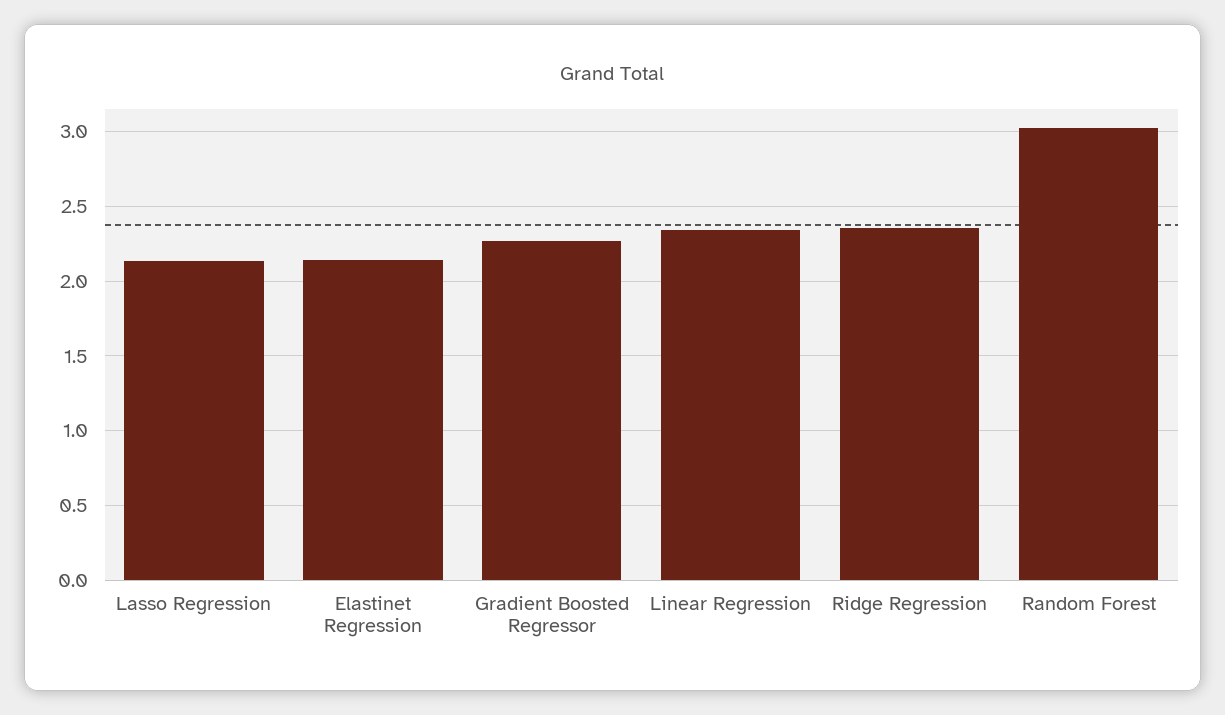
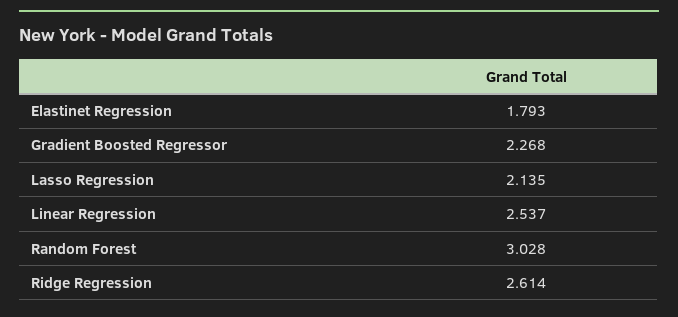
  {
    "Lasso Regression": 2.135,
-   "Elastinet Regression": 2.15,
+   "Elastinet Regression": 1.793,
    "Gradient Boosted Regressor": 2.268,
-   "Linear Regression": 2.35,
+   "Linear Regression": 2.537,
-   "Ridge Regression": 2.35,
+   "Ridge Regression": 2.614,
    "Random Forest": 3.028
  }

